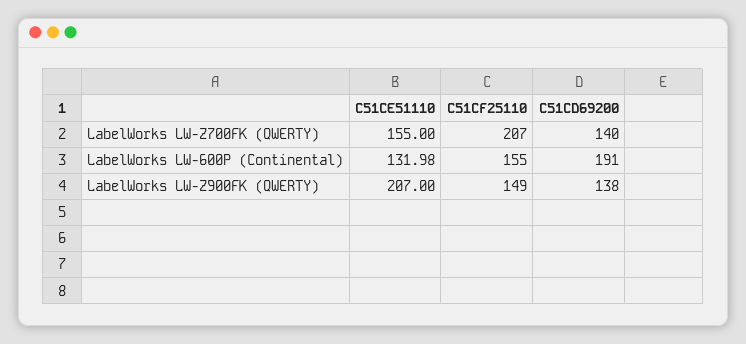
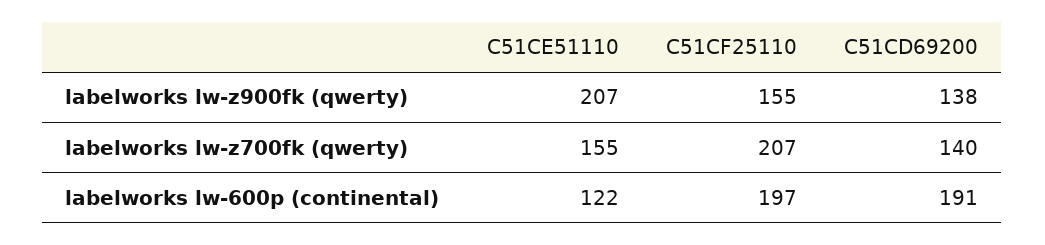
  {
    "C51CE51110": {
      "LabelWorks LW-Z700FK (QWERTY)": 155,
-     "LabelWorks LW-600P (Continental)": 131.98,
+     "LabelWorks LW-600P (Continental)": 122,
      "LabelWorks LW-Z900FK (QWERTY)": 207
    },
    "C51CF25110": {
      "LabelWorks LW-Z700FK (QWERTY)": 207,
-     "LabelWorks LW-600P (Continental)": 155,
+     "LabelWorks LW-600P (Continental)": 197,
-     "LabelWorks LW-Z900FK (QWERTY)": 149
+     "LabelWorks LW-Z900FK (QWERTY)": 155
    },
    "C51CD69200": {
      "LabelWorks LW-Z700FK (QWERTY)": 140,
      "LabelWorks LW-600P (Continental)": 191,
      "LabelWorks LW-Z900FK (QWERTY)": 138
    }
  }

